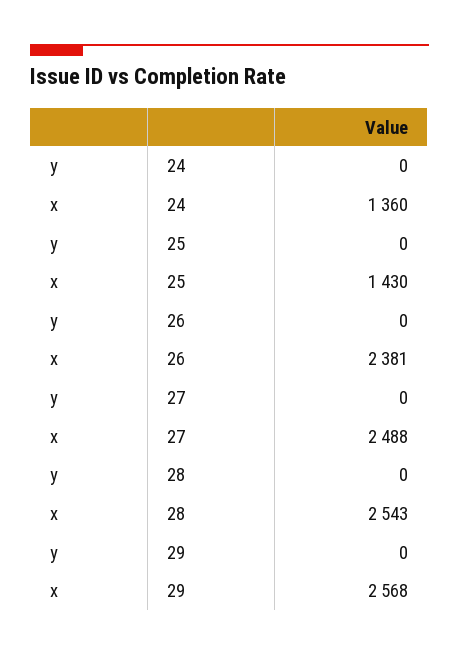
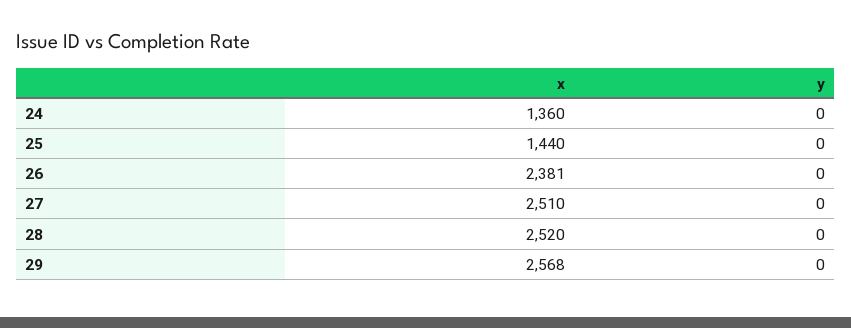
  {
    "y": {
      "24": 0,
      "25": 0,
      "26": 0,
      "27": 0,
      "28": 0,
      "29": 0
    },
    "x": {
      "24": 1360,
-     "25": 1430,
+     "25": 1440,
      "26": 2381,
-     "27": 2488,
+     "27": 2510,
-     "28": 2543,
+     "28": 2520,
      "29": 2568
    }
  }

